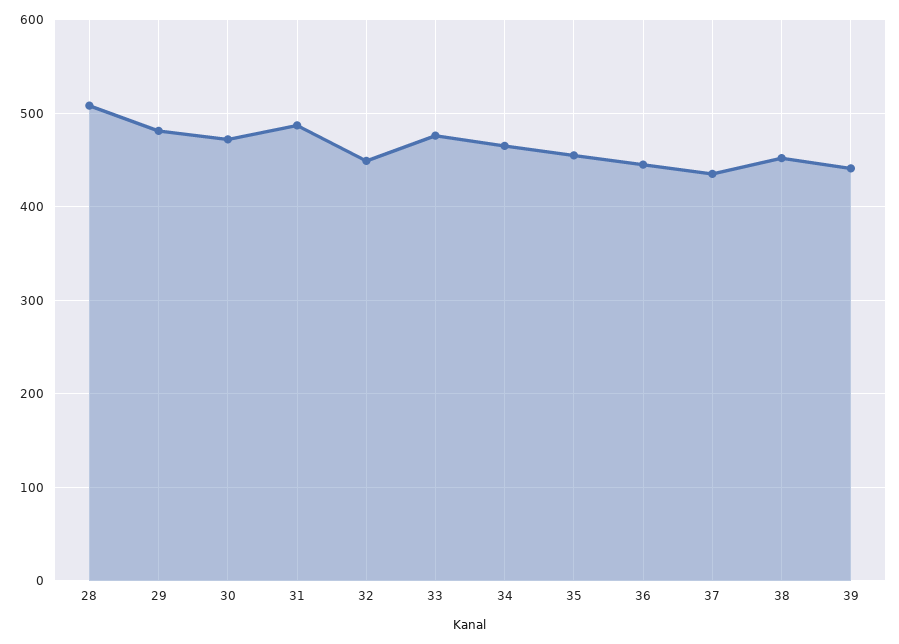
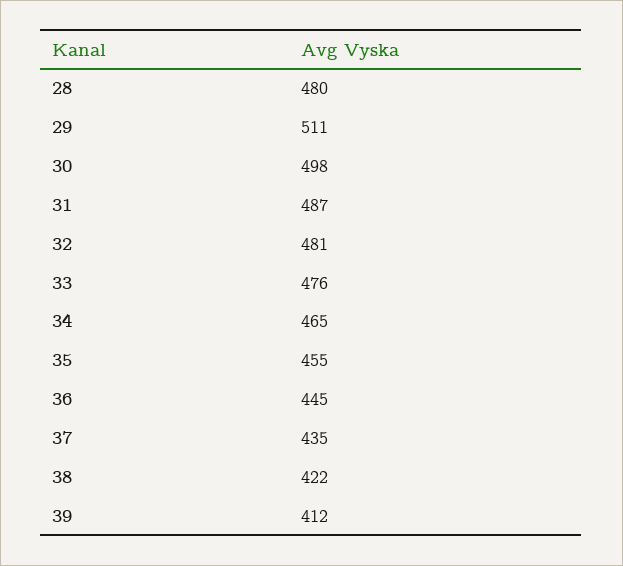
  {
-   "28": 510,
+   "28": 480,
-   "29": 480,
+   "29": 511,
-   "30": 470,
+   "30": 498,
    "31": 487,
-   "32": 450,
+   "32": 481,
    "33": 476,
    "34": 465,
    "35": 455,
    "36": 445,
    "37": 435,
-   "38": 450,
+   "38": 422,
-   "39": 440
+   "39": 412
  }

